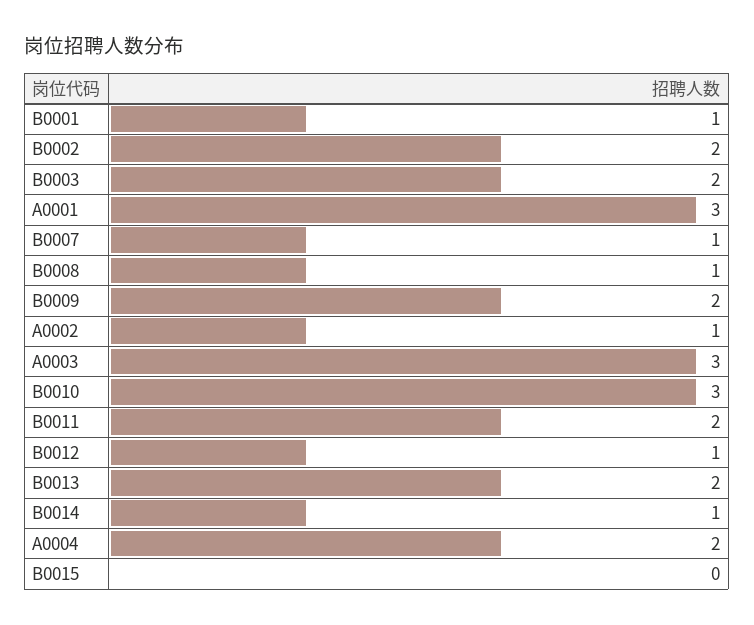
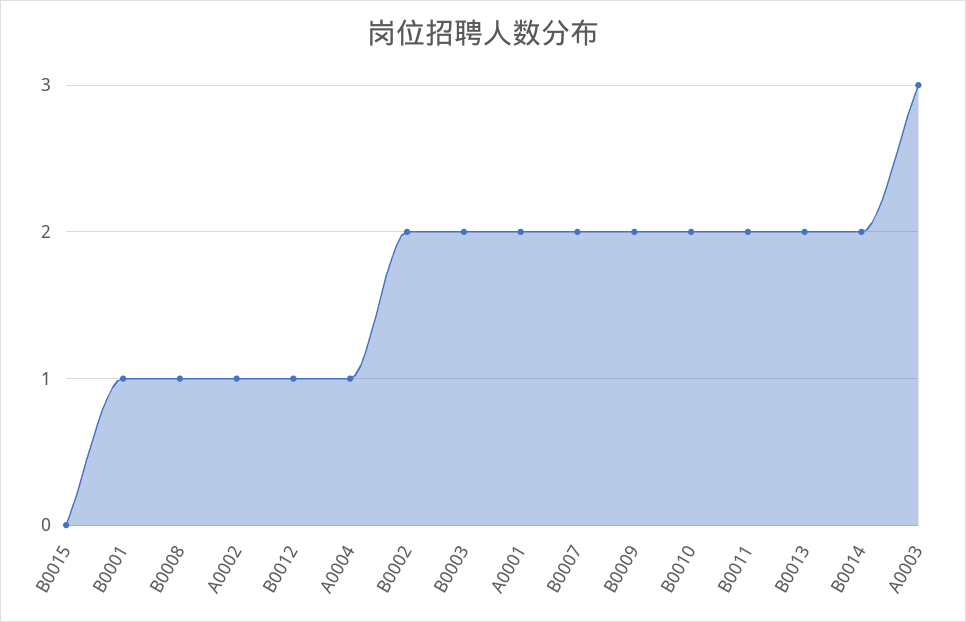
  {
    "B0001": 1,
    "B0002": 2,
    "B0003": 2,
-   "A0001": 3,
+   "A0001": 2,
-   "B0007": 1,
+   "B0007": 2,
    "B0008": 1,
    "B0009": 2,
    "A0002": 1,
    "A0003": 3,
-   "B0010": 3,
+   "B0010": 2,
    "B0011": 2,
    "B0012": 1,
    "B0013": 2,
-   "B0014": 1,
+   "B0014": 2,
-   "A0004": 2,
+   "A0004": 1,
    "B0015": 0
  }

